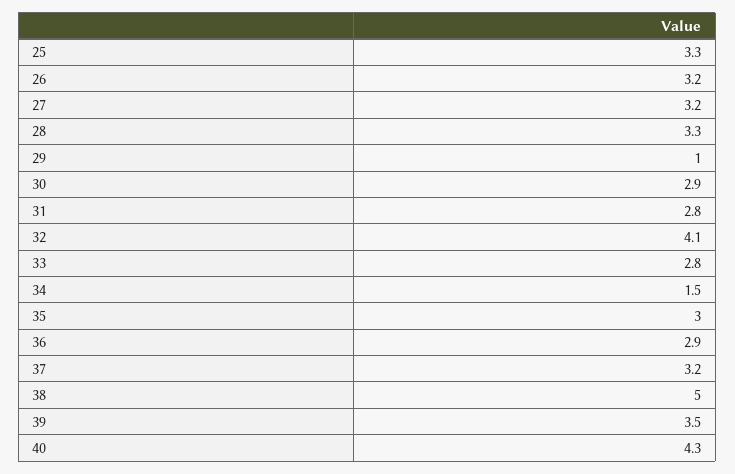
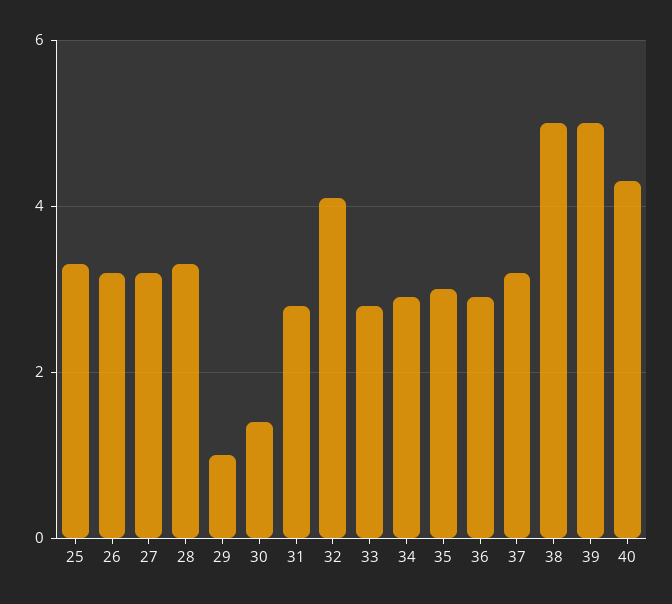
  {
    "25": 3.3,
    "26": 3.2,
    "27": 3.2,
    "28": 3.3,
    "29": 1,
-   "30": 2.9,
+   "30": 1.5,
    "31": 2.8,
    "32": 4.1,
    "33": 2.8,
-   "34": 1.5,
+   "34": 3,
    "35": 3,
    "36": 2.9,
    "37": 3.2,
    "38": 5,
-   "39": 3.5,
+   "39": 5,
    "40": 4.3
  }

